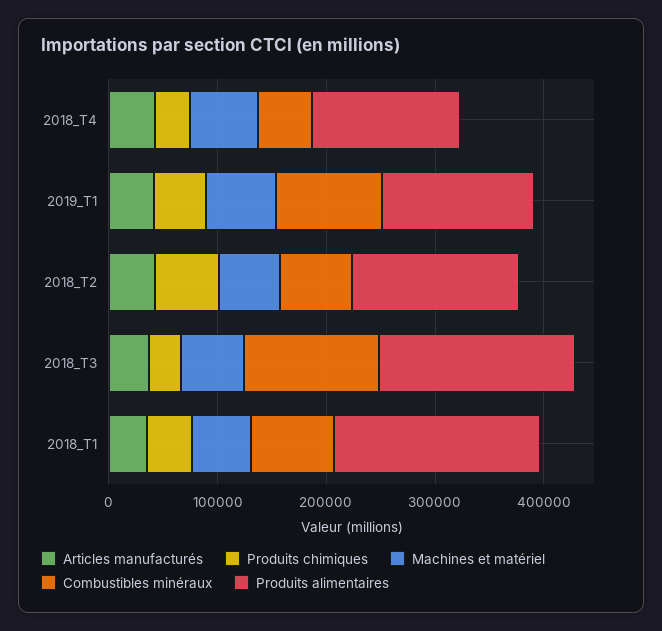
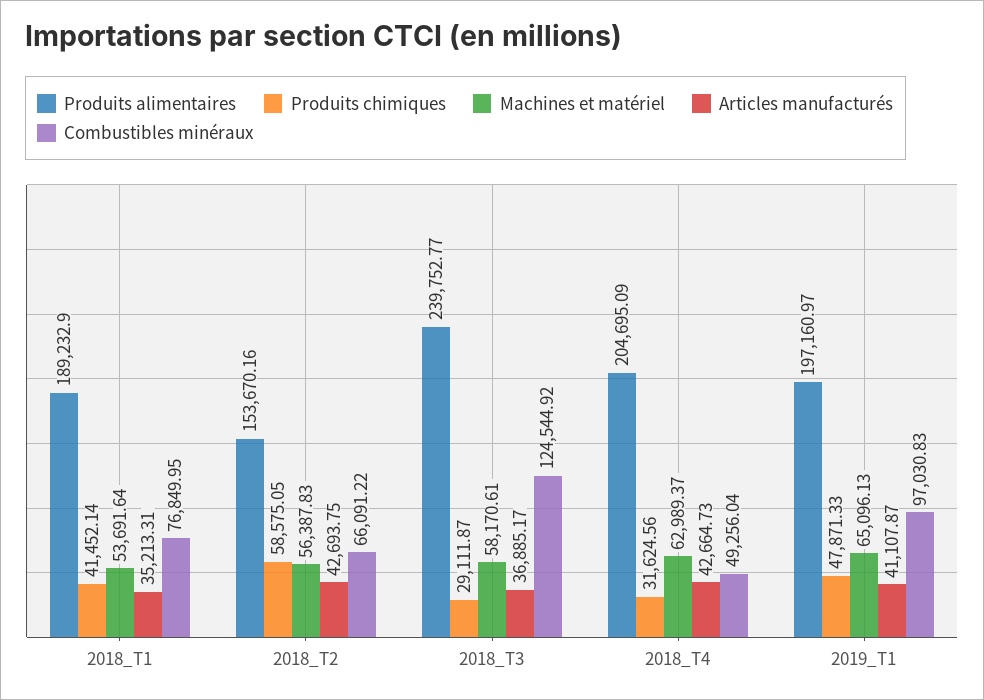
  {
    "Articles manufacturés": {
      "2018_T4": 42664.73,
      "2019_T1": 41107.87,
      "2018_T2": 42693.75,
      "2018_T3": 36885.17,
      "2018_T1": 35213.31
    },
    "Produits chimiques": {
      "2018_T4": 31624.56,
      "2019_T1": 47871.33,
      "2018_T2": 58575.05,
      "2018_T3": 29111.87,
      "2018_T1": 41452.14
    },
    "Machines et matériel": {
      "2018_T4": 62989.37,
      "2019_T1": 65096.13,
      "2018_T2": 56387.83,
      "2018_T3": 58170.61,
      "2018_T1": 53691.64
    },
    "Combustibles minéraux": {
      "2018_T4": 49256.04,
      "2019_T1": 97030.83,
      "2018_T2": 66091.22,
      "2018_T3": 124544.92,
      "2018_T1": 76849.95
    },
    "Produits alimentaires": {
-     "2018_T4": 140000,
+     "2018_T4": 204695.09,
-     "2019_T1": 140000,
+     "2019_T1": 197160.97,
      "2018_T2": 153670.16,
-     "2018_T3": 180000,
+     "2018_T3": 239752.77,
      "2018_T1": 189232.9
    }
  }

